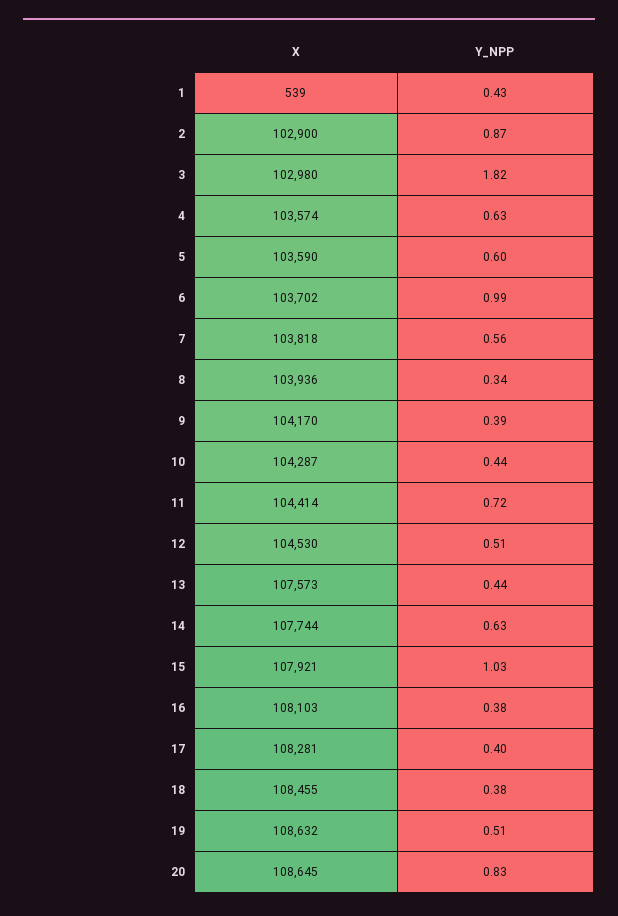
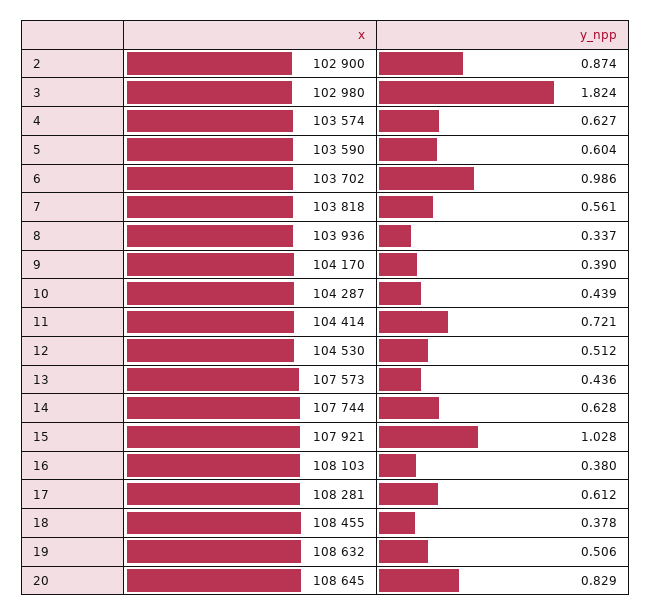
  {
    "X": {
-     "1": 539,
      "2": 102900,
      "3": 102980,
      "4": 103574,
      "5": 103590,
      "6": 103702,
      "7": 103818,
      "8": 103936,
      "9": 104170,
      "10": 104287,
      "11": 104414,
      "12": 104530,
      "13": 107573,
      "14": 107744,
      "15": 107921,
      "16": 108103,
      "17": 108281,
      "18": 108455,
      "19": 108632,
      "20": 108645
    },
    "Y_NPP": {
-     "1": 0.43,
      "2": 0.874,
      "3": 1.824,
      "4": 0.627,
      "5": 0.604,
      "6": 0.986,
      "7": 0.561,
      "8": 0.337,
      "9": 0.39,
      "10": 0.439,
      "11": 0.721,
      "12": 0.512,
      "13": 0.436,
      "14": 0.628,
      "15": 1.028,
      "16": 0.38,
-     "17": 0.4,
+     "17": 0.612,
      "18": 0.378,
      "19": 0.506,
      "20": 0.829
    }
  }

